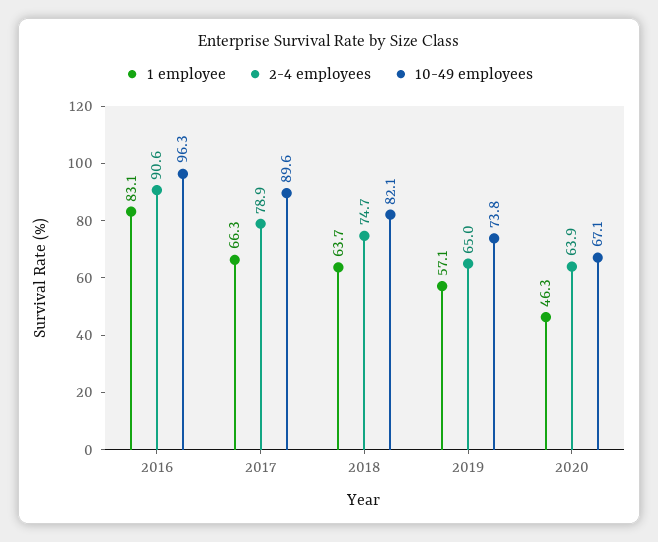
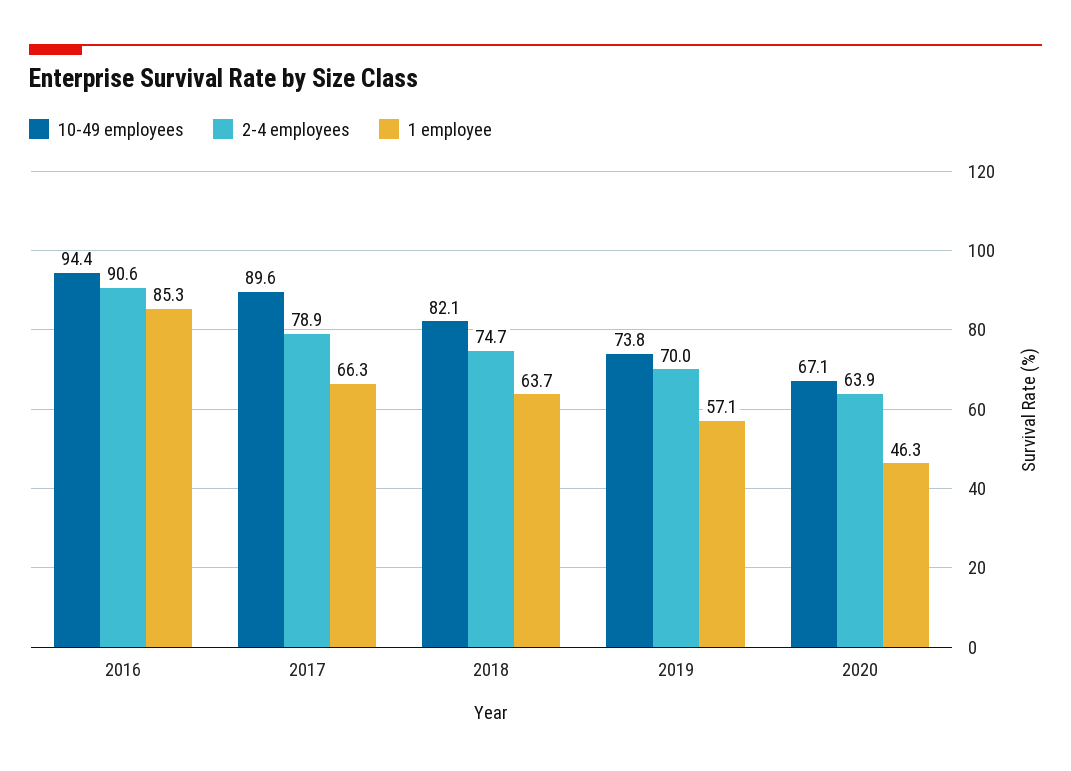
  {
    "1 employee": {
-     "2016": 83.1,
+     "2016": 85.3,
      "2017": 66.3,
      "2018": 63.7,
      "2019": 57.1,
      "2020": 46.3
    },
    "2-4 employees": {
      "2016": 90.6,
      "2017": 78.9,
      "2018": 74.7,
-     "2019": 65,
+     "2019": 70,
      "2020": 63.9
    },
    "10-49 employees": {
-     "2016": 96.3,
+     "2016": 94.4,
      "2017": 89.6,
      "2018": 82.1,
      "2019": 73.8,
      "2020": 67.1
    }
  }

